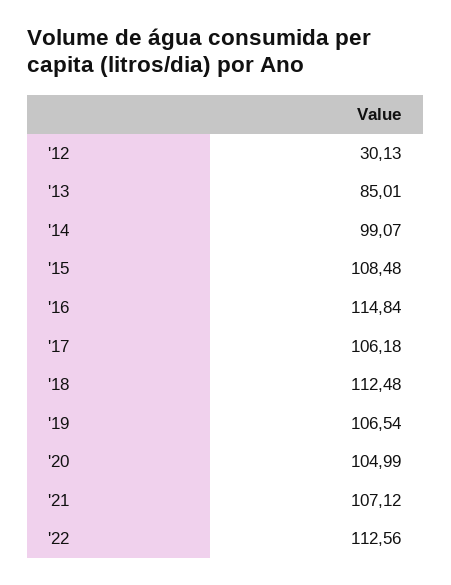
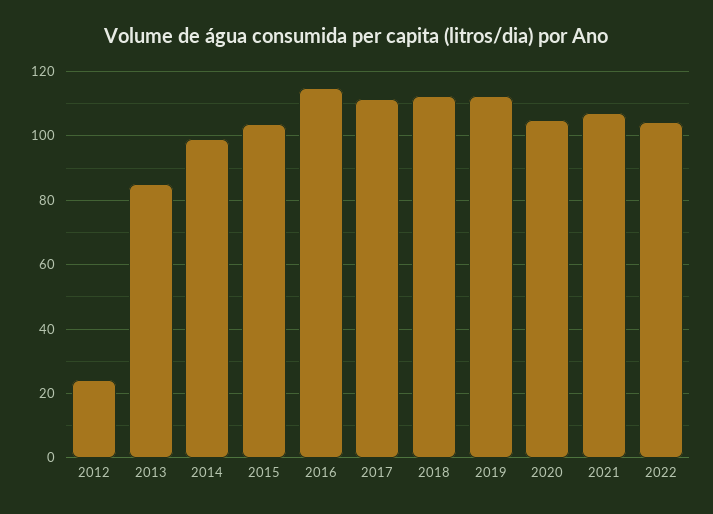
  {
-   "'12": 30.13,
+   "'12": 24,
    "'13": 85.01,
    "'14": 99.07,
-   "'15": 108.48,
+   "'15": 104,
    "'16": 114.84,
-   "'17": 106.18,
+   "'17": 112,
    "'18": 112.48,
-   "'19": 106.54,
+   "'19": 112,
    "'20": 104.99,
    "'21": 107.12,
-   "'22": 112.56
+   "'22": 104
  }

